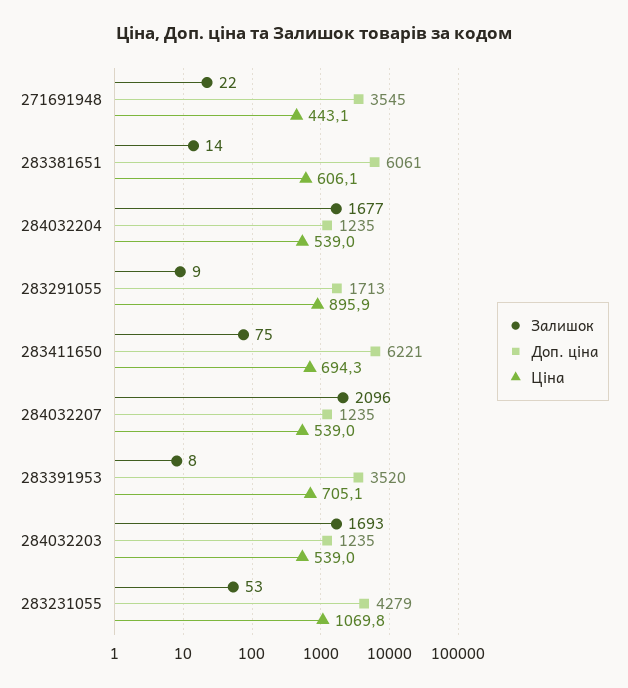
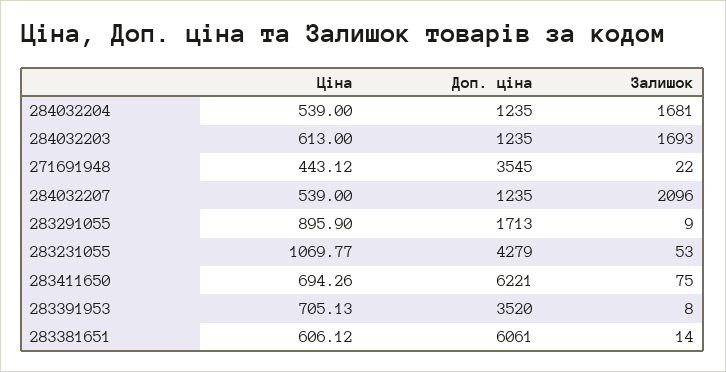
  {
    "Залишок": {
      "271691948": 22,
      "283381651": 14,
-     "284032204": 1677,
+     "284032204": 1681,
      "283291055": 9,
      "283411650": 75,
      "284032207": 2096,
      "283391953": 8,
      "284032203": 1693,
      "283231055": 53
    },
    "Доп. ціна": {
      "271691948": 3545,
      "283381651": 6061,
      "284032204": 1235,
      "283291055": 1713,
      "283411650": 6221,
      "284032207": 1235,
      "283391953": 3520,
      "284032203": 1235,
      "283231055": 4279
    },
    "Ціна": {
      "271691948": 443.12,
      "283381651": 606.12,
      "284032204": 539,
      "283291055": 895.9,
      "283411650": 694.26,
      "284032207": 539,
      "283391953": 705.13,
-     "284032203": 539,
+     "284032203": 613,
      "283231055": 1069.77
    }
  }

